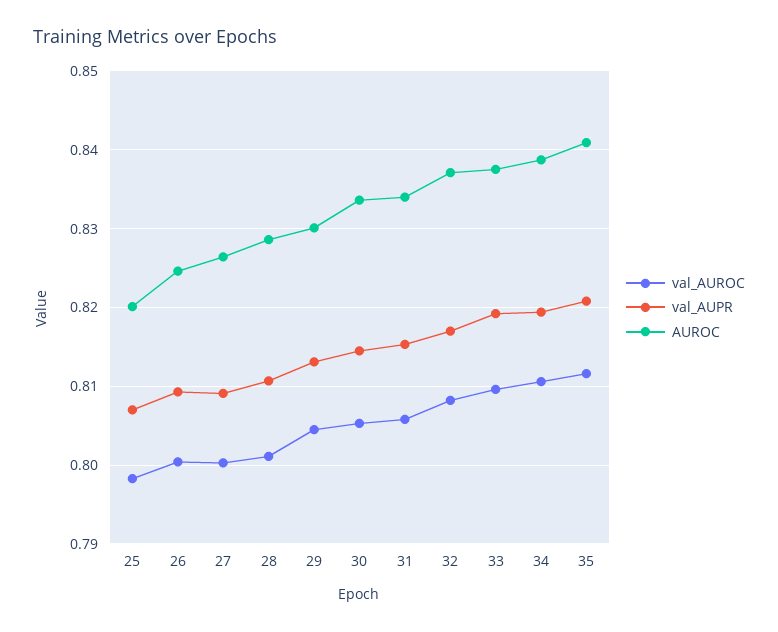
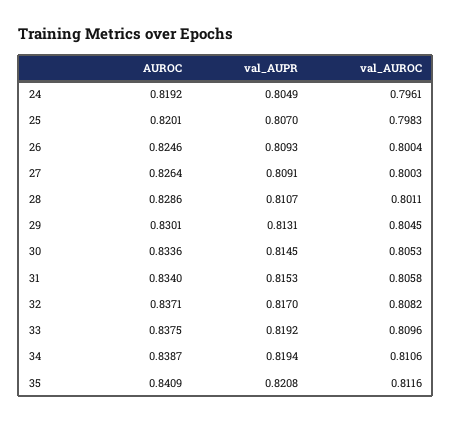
  {
    "val_AUROC": {
      "25": 0.7983,
      "26": 0.8004,
      "27": 0.8003,
      "28": 0.8011,
      "29": 0.8045,
      "30": 0.8053,
      "31": 0.8058,
      "32": 0.8082,
      "33": 0.8096,
      "34": 0.8106,
-     "35": 0.8116
+     "35": 0.8116,
+     "24": 0.7961
    },
    "val_AUPR": {
      "25": 0.807,
      "26": 0.8093,
      "27": 0.8091,
      "28": 0.8107,
      "29": 0.8131,
      "30": 0.8145,
      "31": 0.8153,
      "32": 0.817,
      "33": 0.8192,
      "34": 0.8194,
-     "35": 0.8208
+     "35": 0.8208,
+     "24": 0.8049
    },
    "AUROC": {
      "25": 0.8201,
      "26": 0.8246,
      "27": 0.8264,
      "28": 0.8286,
      "29": 0.8301,
      "30": 0.8336,
      "31": 0.834,
      "32": 0.8371,
      "33": 0.8375,
      "34": 0.8387,
-     "35": 0.8409
+     "35": 0.8409,
+     "24": 0.8192
    }
  }

